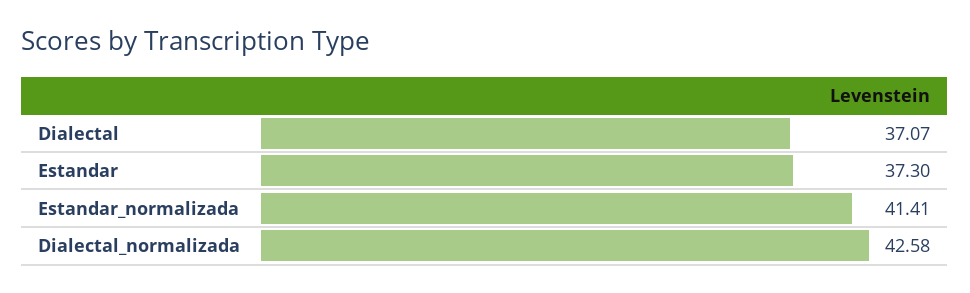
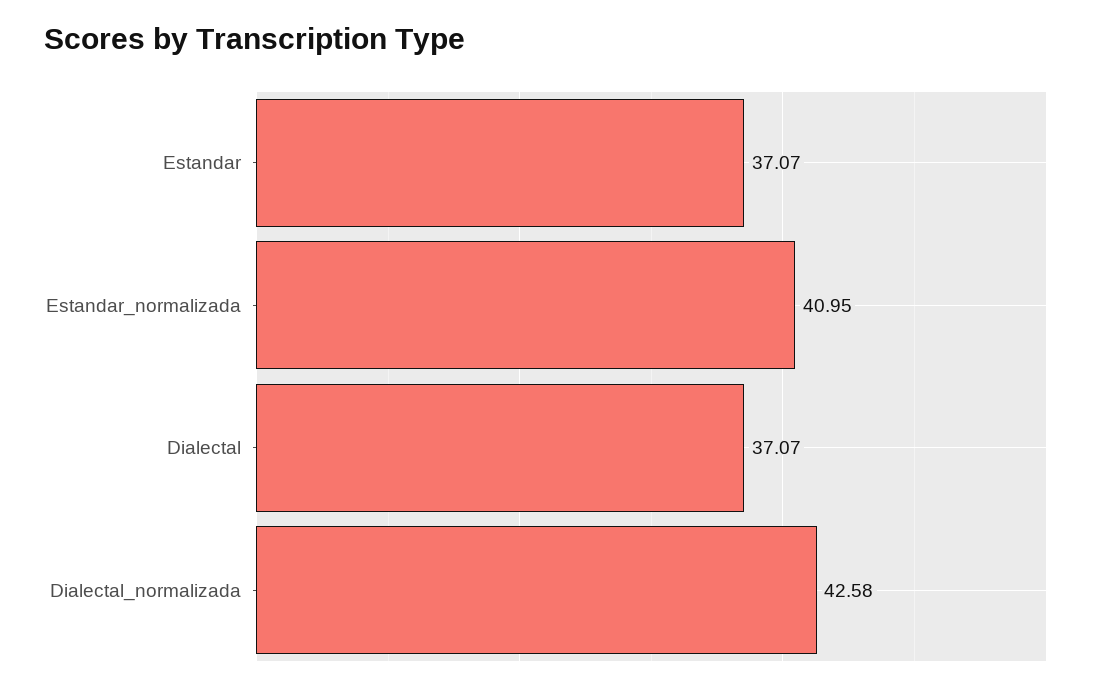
  {
    "Dialectal": 37.07,
-   "Estandar": 37.3,
+   "Estandar": 37.07,
-   "Estandar_normalizada": 41.41,
+   "Estandar_normalizada": 40.95,
    "Dialectal_normalizada": 42.58
  }

